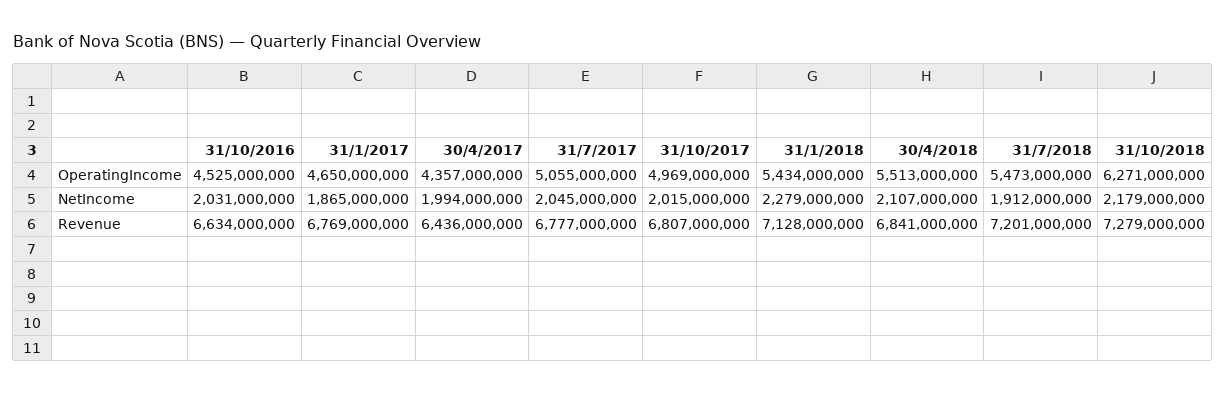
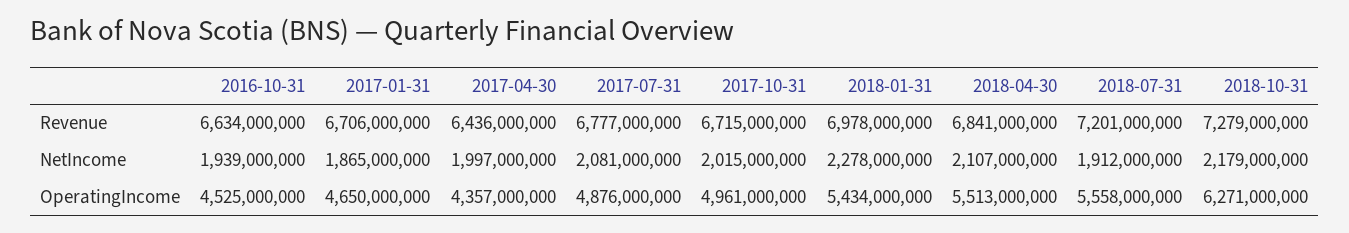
  {
    "31/10/2016": {
      "OperatingIncome": 4525000000,
-     "NetIncome": 2031000000,
+     "NetIncome": 1939000000,
      "Revenue": 6634000000
    },
    "31/1/2017": {
      "OperatingIncome": 4650000000,
      "NetIncome": 1865000000,
-     "Revenue": 6769000000
+     "Revenue": 6706000000
    },
    "30/4/2017": {
      "OperatingIncome": 4357000000,
-     "NetIncome": 1994000000,
+     "NetIncome": 1997000000,
      "Revenue": 6436000000
    },
    "31/7/2017": {
-     "OperatingIncome": 5055000000,
+     "OperatingIncome": 4876000000,
-     "NetIncome": 2045000000,
+     "NetIncome": 2081000000,
      "Revenue": 6777000000
    },
    "31/10/2017": {
-     "OperatingIncome": 4969000000,
+     "OperatingIncome": 4961000000,
      "NetIncome": 2015000000,
-     "Revenue": 6807000000
+     "Revenue": 6715000000
    },
    "31/1/2018": {
      "OperatingIncome": 5434000000,
-     "NetIncome": 2279000000,
+     "NetIncome": 2278000000,
-     "Revenue": 7128000000
+     "Revenue": 6978000000
    },
    "30/4/2018": {
      "OperatingIncome": 5513000000,
      "NetIncome": 2107000000,
      "Revenue": 6841000000
    },
    "31/7/2018": {
-     "OperatingIncome": 5473000000,
+     "OperatingIncome": 5558000000,
      "NetIncome": 1912000000,
      "Revenue": 7201000000
    },
    "31/10/2018": {
      "OperatingIncome": 6271000000,
      "NetIncome": 2179000000,
      "Revenue": 7279000000
    }
  }

